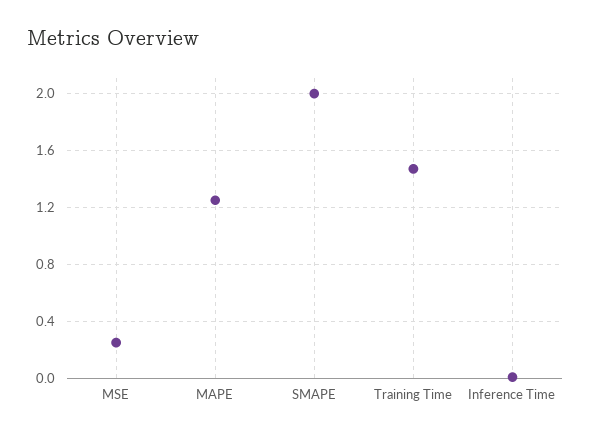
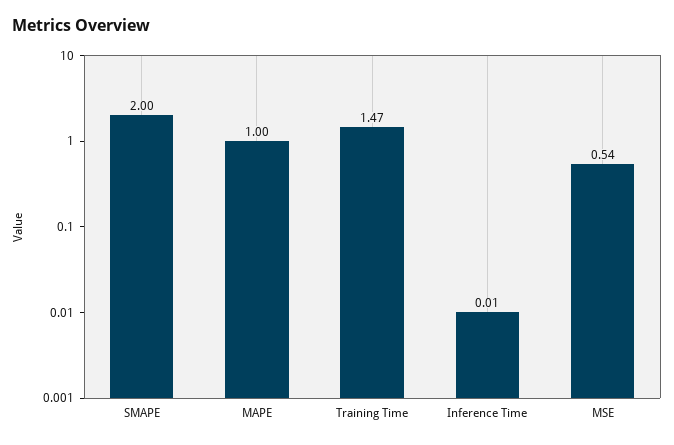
  {
-   "MSE": 0.25,
+   "MSE": 0.54,
-   "MAPE": 1.25,
+   "MAPE": 1,
    "SMAPE": 2,
    "Training Time": 1.47,
    "Inference Time": 0.01
  }

